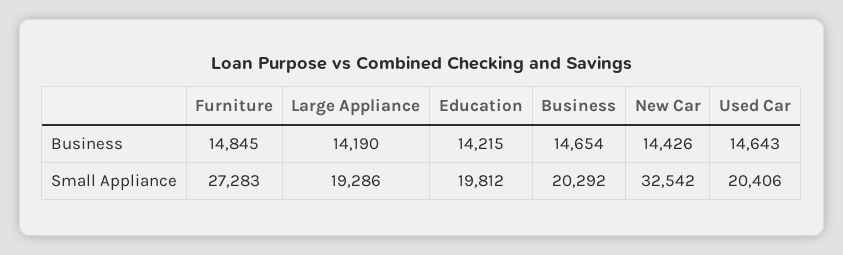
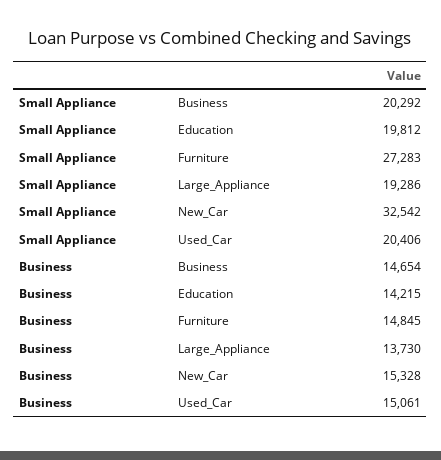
  {
    "Furniture": {
      "Business": 14845,
      "Small Appliance": 27283
    },
    "Large Appliance": {
-     "Business": 14190,
+     "Business": 13730,
      "Small Appliance": 19286
    },
    "Education": {
      "Business": 14215,
      "Small Appliance": 19812
    },
    "Business": {
      "Business": 14654,
      "Small Appliance": 20292
    },
    "New Car": {
-     "Business": 14426,
+     "Business": 15328,
      "Small Appliance": 32542
    },
    "Used Car": {
-     "Business": 14643,
+     "Business": 15061,
      "Small Appliance": 20406
    }
  }

